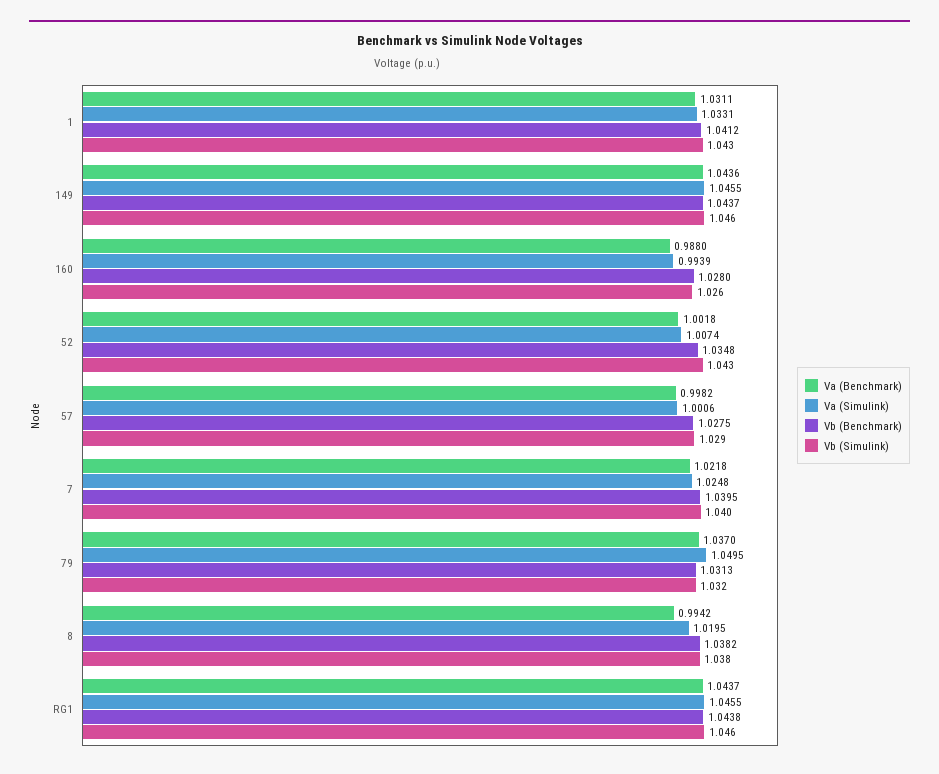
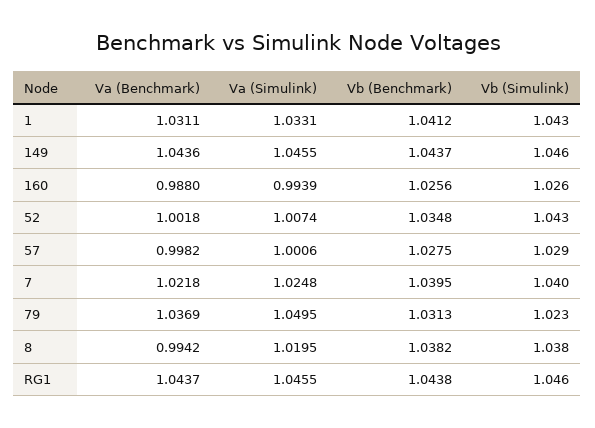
  {
    "Va (Benchmark)": {
      "1": 1.0311,
      "149": 1.0436,
      "160": 0.988,
      "52": 1.0018,
      "57": 0.9982,
      "7": 1.0218,
-     "79": 1.037,
+     "79": 1.0369,
      "8": 0.9942,
      "RG1": 1.0437
    },
    "Va (Simulink)": {
      "1": 1.0331,
      "149": 1.0455,
      "160": 0.9939,
      "52": 1.0074,
      "57": 1.0006,
      "7": 1.0248,
      "79": 1.0495,
      "8": 1.0195,
      "RG1": 1.0455
    },
    "Vb (Benchmark)": {
      "1": 1.0412,
      "149": 1.0437,
-     "160": 1.028,
+     "160": 1.0256,
      "52": 1.0348,
      "57": 1.0275,
      "7": 1.0395,
      "79": 1.0313,
      "8": 1.0382,
      "RG1": 1.0438
    },
    "Vb (Simulink)": {
      "1": 1.043,
      "149": 1.046,
      "160": 1.026,
      "52": 1.043,
      "57": 1.029,
      "7": 1.04,
-     "79": 1.032,
+     "79": 1.023,
      "8": 1.038,
      "RG1": 1.046
    }
  }

